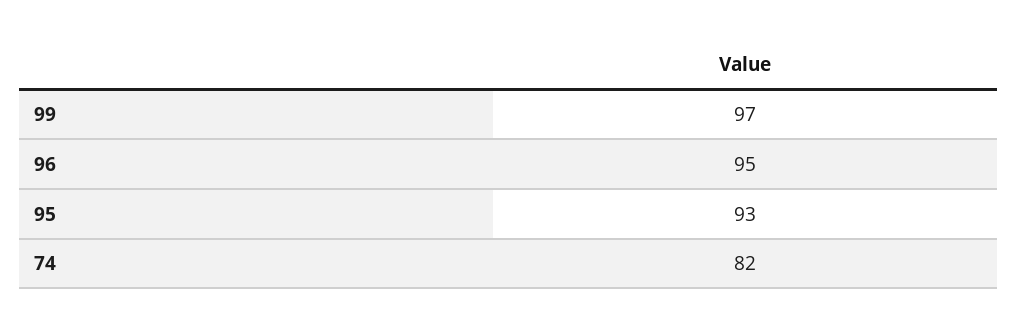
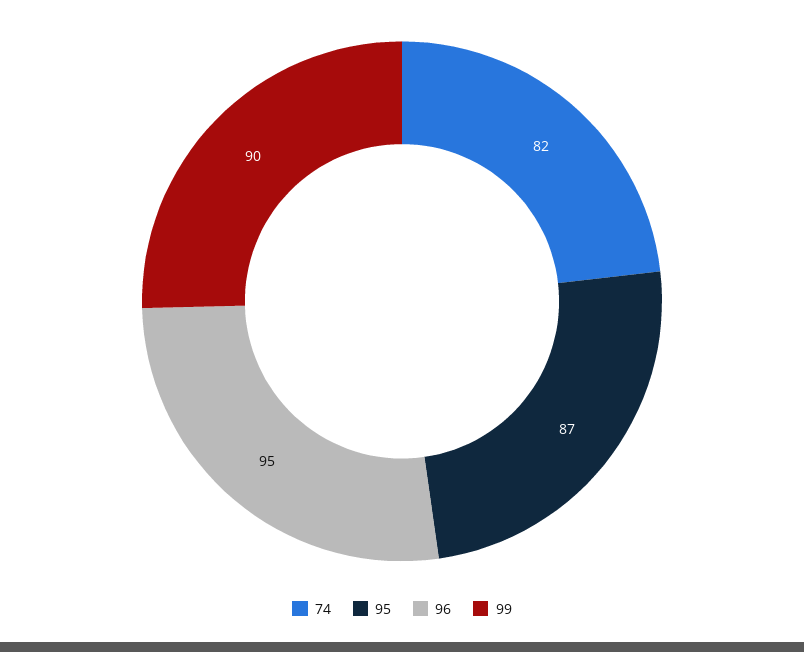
  {
-   "99": 97,
+   "99": 90,
    "96": 95,
-   "95": 93,
+   "95": 87,
    "74": 82
  }

